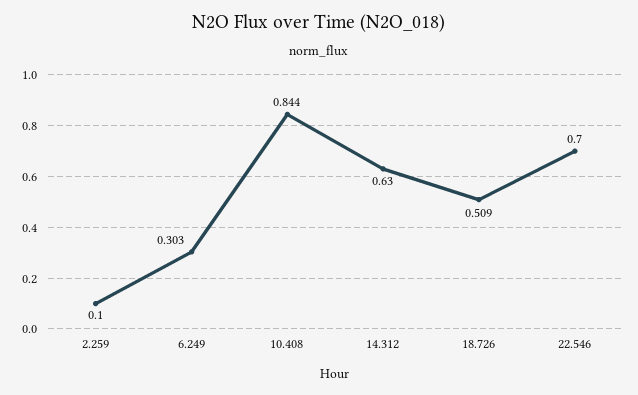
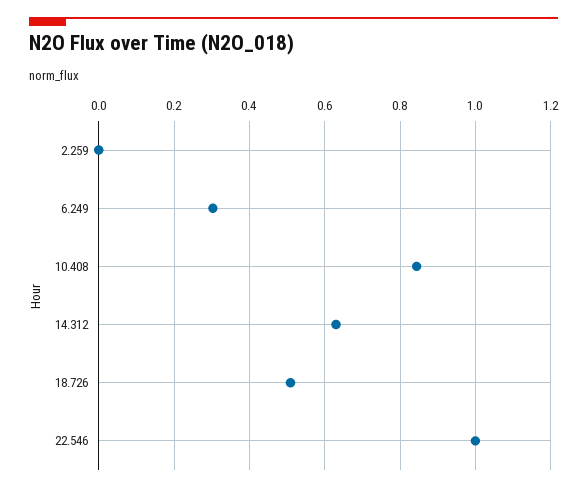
  {
-   "2.259": 0.1,
+   "2.259": 0,
    "6.249": 0.303,
    "10.408": 0.844,
    "14.312": 0.63,
    "18.726": 0.509,
-   "22.546": 0.7
+   "22.546": 1
  }

